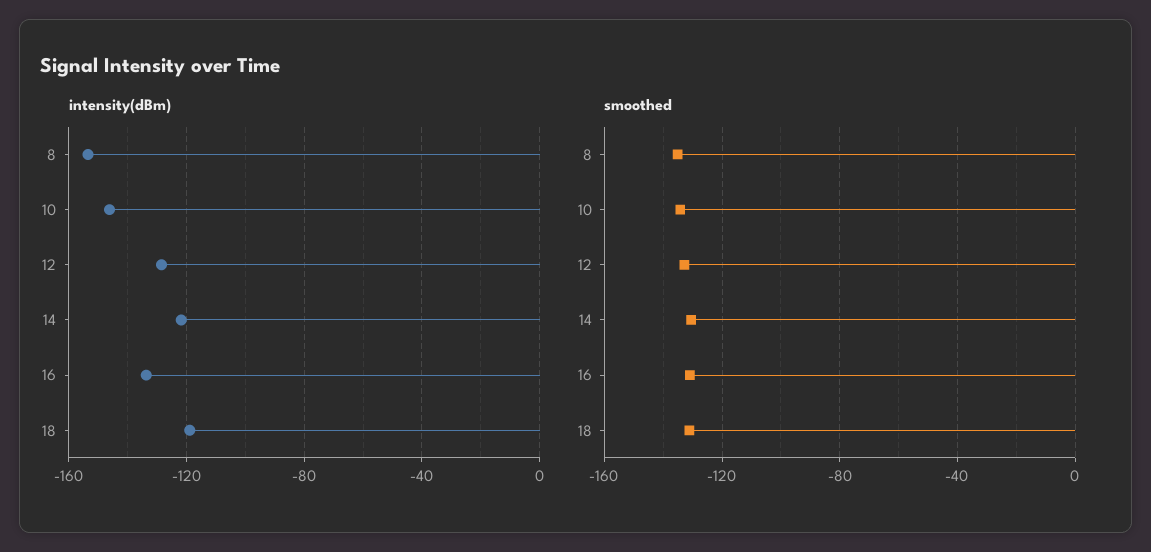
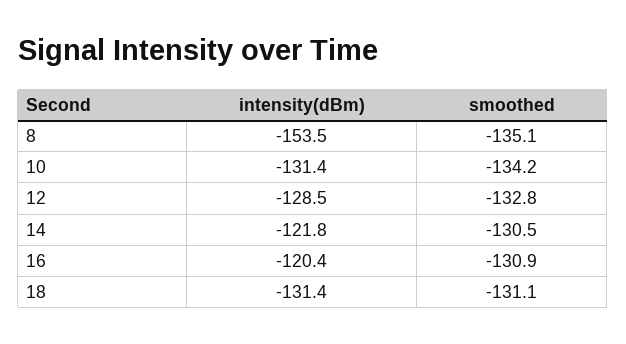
  {
    "intensity(dBm)": {
      "8": -153.5,
-     "10": -145,
+     "10": -131.4,
      "12": -128.5,
      "14": -121.8,
-     "16": -135,
+     "16": -120.4,
-     "18": -120
+     "18": -131.4
    },
    "smoothed": {
      "8": -135.1,
      "10": -134.2,
      "12": -132.8,
      "14": -130.5,
      "16": -130.9,
      "18": -131.1
    }
  }

